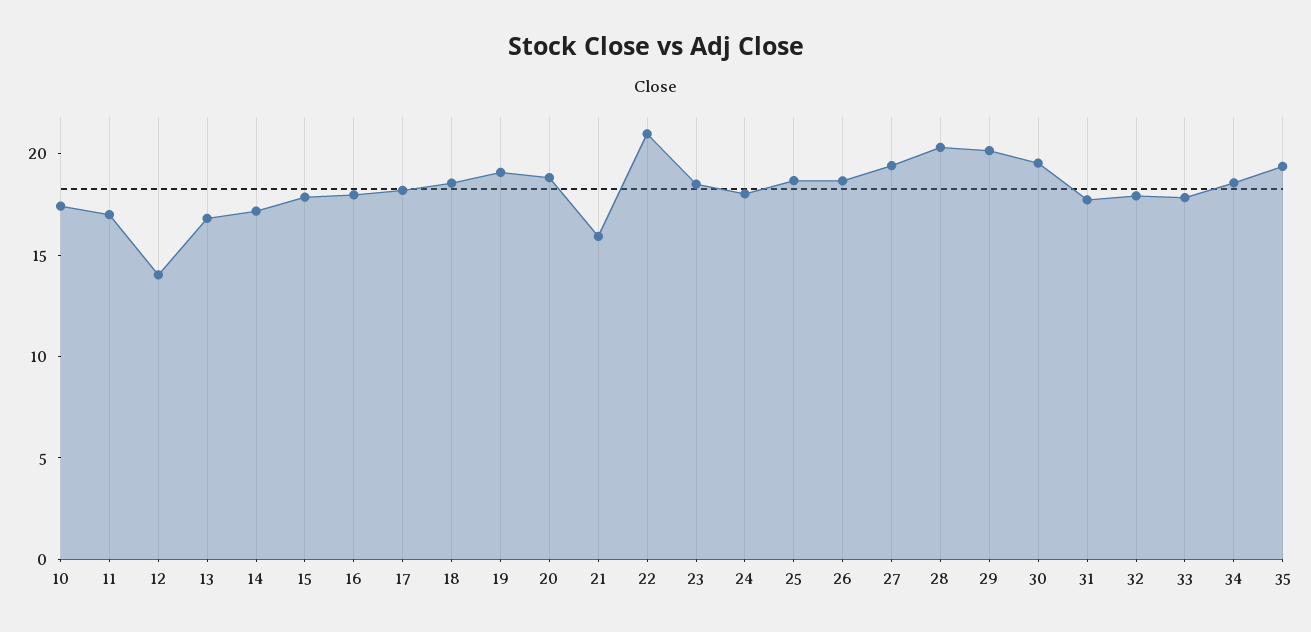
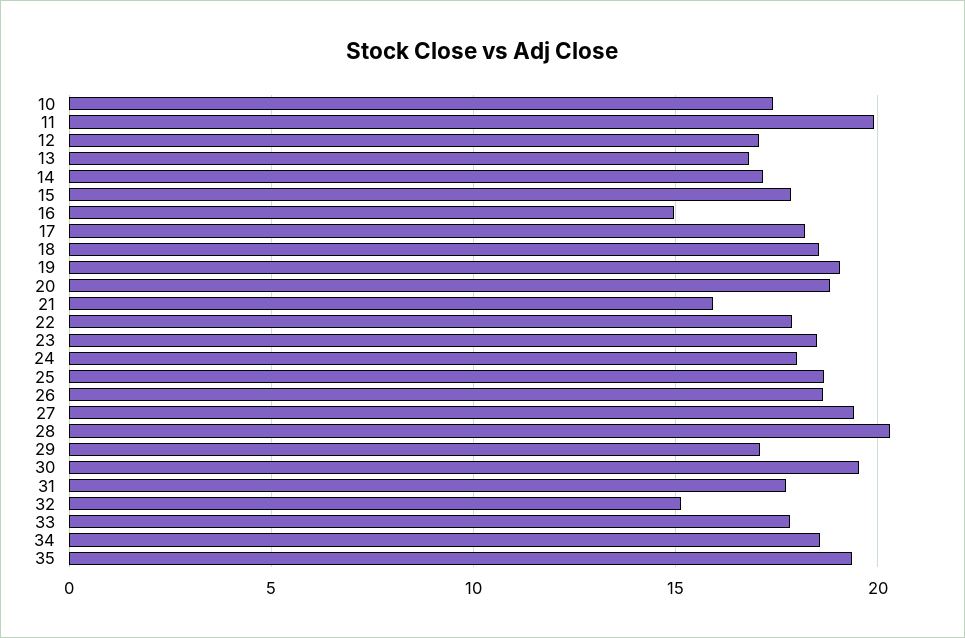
  {
    "10": 17.5,
-   "11": 17,
+   "11": 20,
-   "12": 14,
+   "12": 17,
    "13": 17,
    "14": 17,
    "15": 18,
-   "16": 18,
+   "16": 15,
    "17": 18,
    "18": 18.5,
    "19": 19,
    "20": 19,
    "21": 16,
-   "22": 21,
+   "22": 18,
    "23": 18.5,
    "24": 18,
    "25": 18.5,
    "26": 18.5,
    "27": 19.5,
    "28": 20.5,
-   "29": 20,
+   "29": 17,
    "30": 19.5,
    "31": 17.5,
-   "32": 18,
+   "32": 15,
    "33": 18,
    "34": 18.5,
    "35": 19.5
  }

